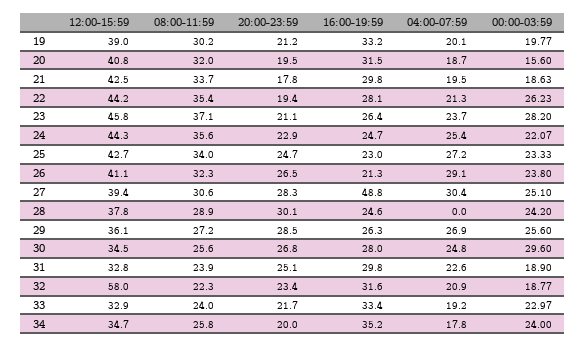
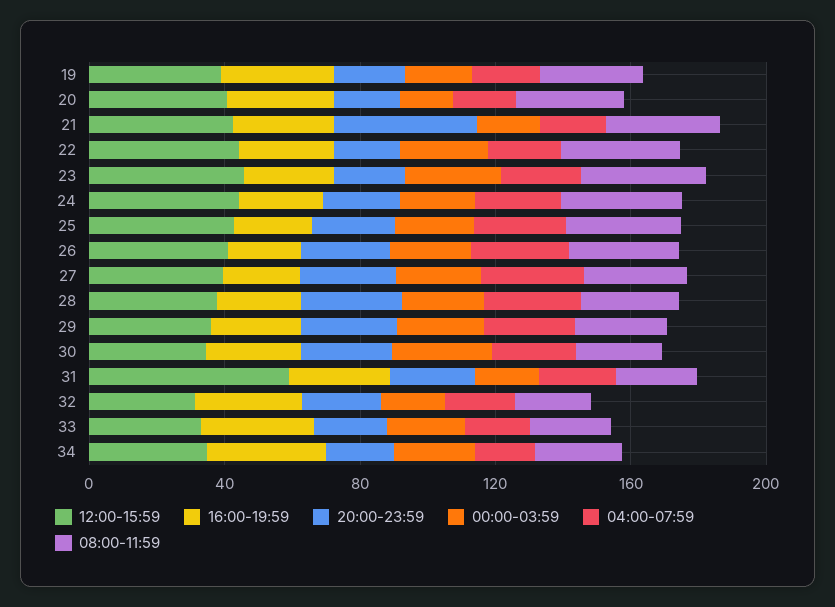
  {
    "12:00-15:59": {
      "19": 39,
      "20": 40.8,
      "21": 42.5,
      "22": 44.2,
      "23": 45.8,
      "24": 44.3,
      "25": 42.7,
      "26": 41.1,
      "27": 39.4,
      "28": 37.8,
      "29": 36.1,
      "30": 34.5,
-     "31": 32.8,
+     "31": 60,
-     "32": 58,
+     "32": 30,
      "33": 32.9,
      "34": 34.7
    },
    "08:00-11:59": {
      "19": 30.2,
      "20": 32,
      "21": 33.7,
      "22": 35.4,
      "23": 37.1,
      "24": 35.6,
      "25": 34,
      "26": 32.3,
      "27": 30.6,
      "28": 28.9,
      "29": 27.2,
      "30": 25.6,
      "31": 23.9,
      "32": 22.3,
      "33": 24,
      "34": 25.8
    },
    "20:00-23:59": {
      "19": 21.2,
      "20": 19.5,
-     "21": 17.8,
+     "21": 40,
      "22": 19.4,
      "23": 21.1,
      "24": 22.9,
      "25": 24.7,
      "26": 26.5,
      "27": 28.3,
      "28": 30.1,
      "29": 28.5,
      "30": 26.8,
      "31": 25.1,
      "32": 23.4,
      "33": 21.7,
      "34": 20
    },
    "16:00-19:59": {
      "19": 33.2,
      "20": 31.5,
      "21": 29.8,
      "22": 28.1,
      "23": 26.4,
      "24": 24.7,
      "25": 23,
      "26": 21.3,
-     "27": 48.8,
+     "27": 20,
      "28": 24.6,
      "29": 26.3,
      "30": 28,
      "31": 29.8,
      "32": 31.6,
      "33": 33.4,
      "34": 35.2
    },
    "04:00-07:59": {
      "19": 20.1,
      "20": 18.7,
      "21": 19.5,
      "22": 21.3,
      "23": 23.7,
      "24": 25.4,
      "25": 27.2,
      "26": 29.1,
      "27": 30.4,
-     "28": 0,
+     "28": 30,
      "29": 26.9,
      "30": 24.8,
      "31": 22.6,
      "32": 20.9,
      "33": 19.2,
      "34": 17.8
    },
    "00:00-03:59": {
      "19": 19.77,
      "20": 15.6,
      "21": 18.63,
      "22": 26.23,
      "23": 28.2,
      "24": 22.07,
      "25": 23.33,
      "26": 23.8,
      "27": 25.1,
      "28": 24.2,
      "29": 25.6,
      "30": 29.6,
      "31": 18.9,
      "32": 18.77,
      "33": 22.97,
      "34": 24
    }
  }

